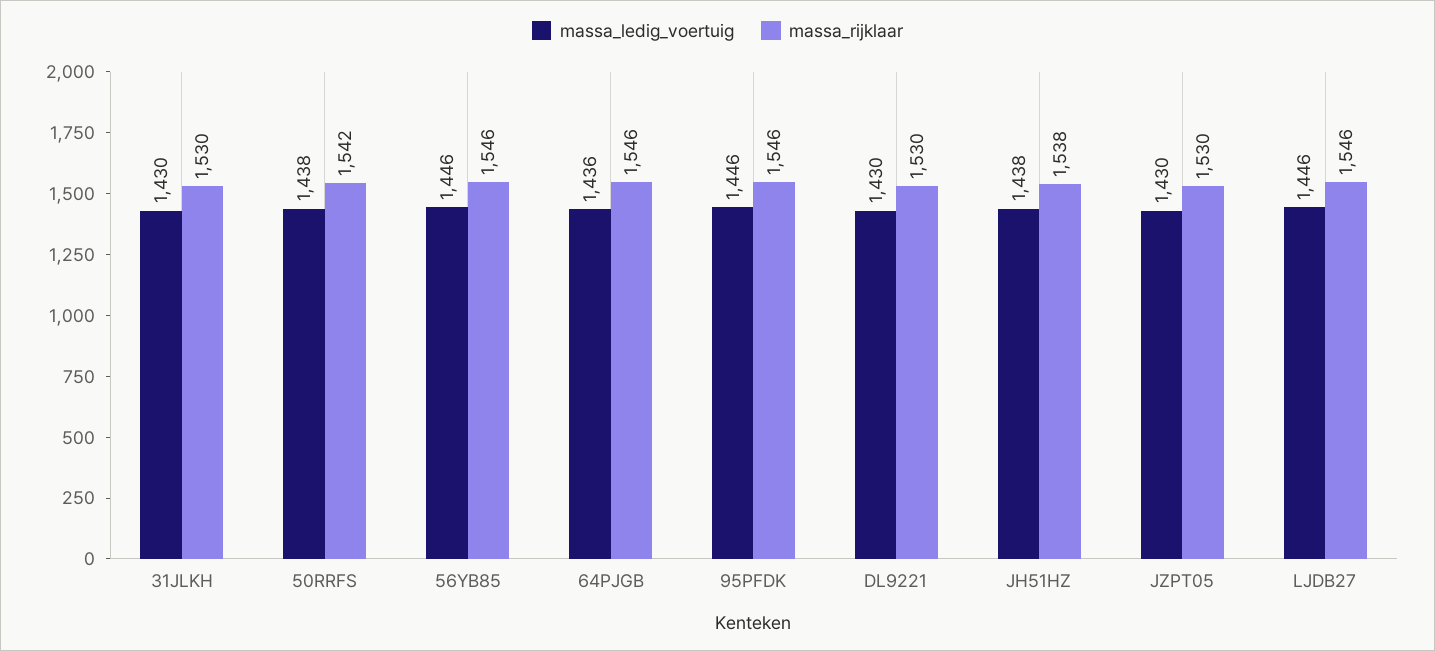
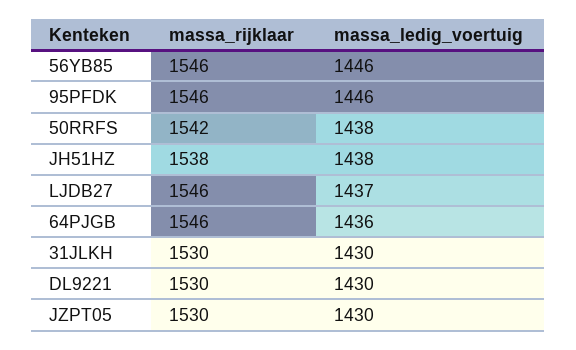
  {
    "massa_ledig_voertuig": {
      "31JLKH": 1430,
      "50RRFS": 1438,
      "56YB85": 1446,
      "64PJGB": 1436,
      "95PFDK": 1446,
      "DL9221": 1430,
      "JH51HZ": 1438,
      "JZPT05": 1430,
-     "LJDB27": 1446
+     "LJDB27": 1437
    },
    "massa_rijklaar": {
      "31JLKH": 1530,
      "50RRFS": 1542,
      "56YB85": 1546,
      "64PJGB": 1546,
      "95PFDK": 1546,
      "DL9221": 1530,
      "JH51HZ": 1538,
      "JZPT05": 1530,
      "LJDB27": 1546
    }
  }

